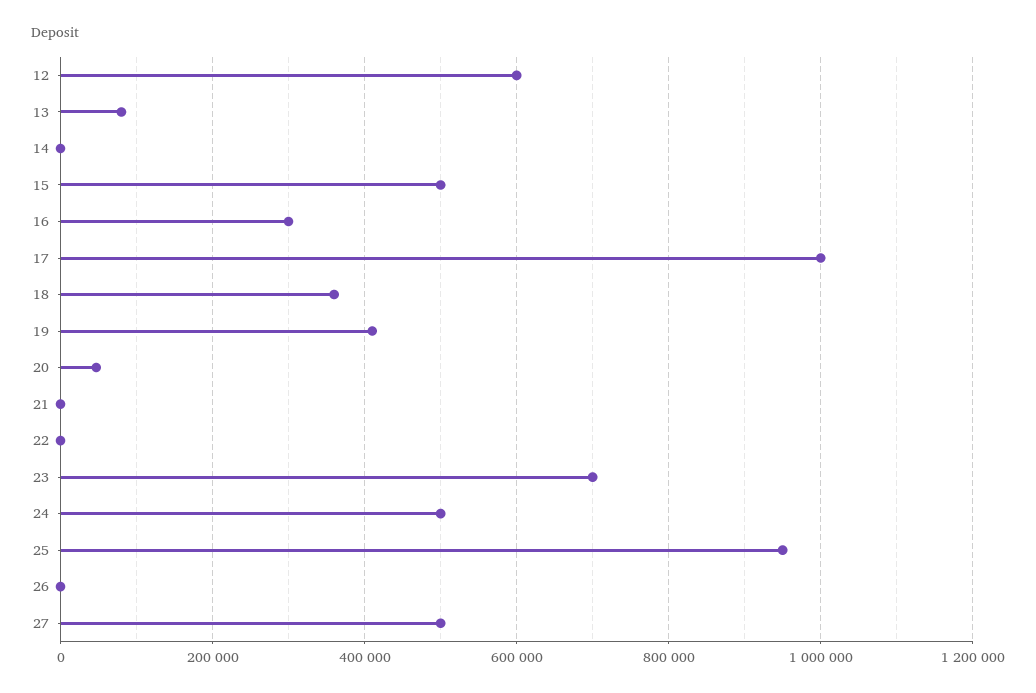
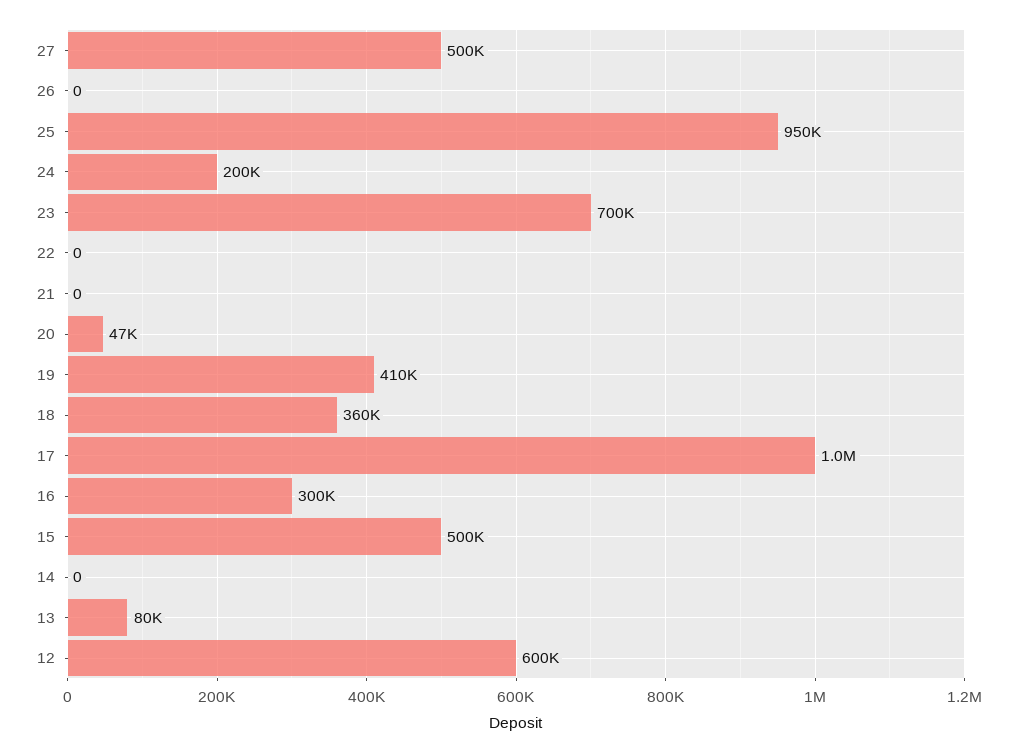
  {
    "12": 600000,
    "13": 80000,
    "14": 0,
    "15": 500000,
    "16": 300000,
    "17": 1000000,
    "18": 360000,
    "19": 410000,
    "20": 47000,
    "21": 0,
    "22": 0,
    "23": 700000,
-   "24": 500000,
+   "24": 200000,
    "25": 950000,
    "26": 0,
    "27": 500000
  }

